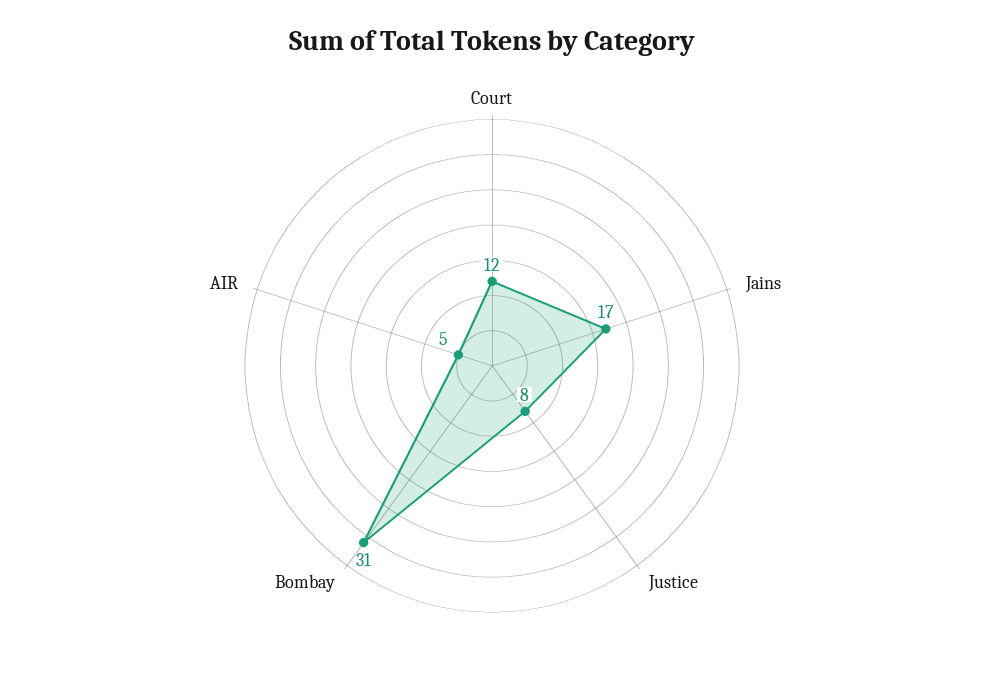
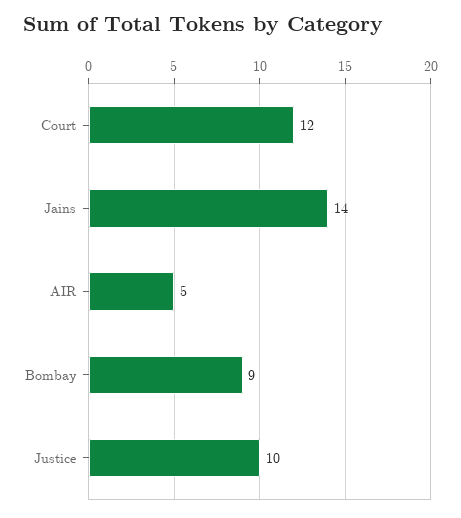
  {
    "Court": 12,
-   "Jains": 17,
+   "Jains": 14,
-   "Justice": 8,
+   "Justice": 10,
-   "Bombay": 31,
+   "Bombay": 9,
    "AIR": 5
  }

